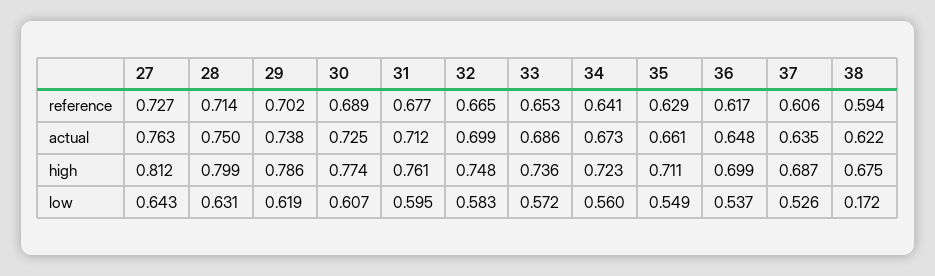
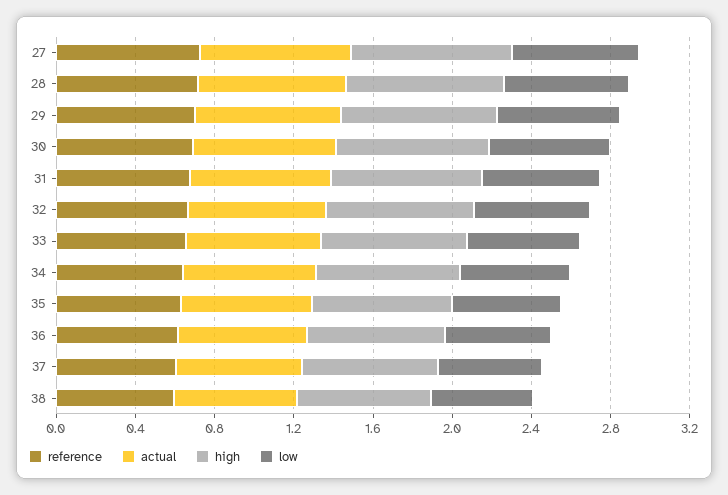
  {
    "reference": {
      "27": 0.727,
      "28": 0.714,
      "29": 0.702,
      "30": 0.689,
      "31": 0.677,
      "32": 0.665,
      "33": 0.653,
      "34": 0.641,
      "35": 0.629,
      "36": 0.617,
      "37": 0.606,
      "38": 0.594
    },
    "actual": {
      "27": 0.763,
      "28": 0.75,
      "29": 0.738,
      "30": 0.725,
      "31": 0.712,
      "32": 0.699,
      "33": 0.686,
      "34": 0.673,
      "35": 0.661,
      "36": 0.648,
      "37": 0.635,
      "38": 0.622
    },
    "high": {
      "27": 0.812,
      "28": 0.799,
      "29": 0.786,
      "30": 0.774,
      "31": 0.761,
      "32": 0.748,
      "33": 0.736,
      "34": 0.723,
      "35": 0.711,
      "36": 0.699,
      "37": 0.687,
      "38": 0.675
    },
    "low": {
      "27": 0.643,
      "28": 0.631,
      "29": 0.619,
      "30": 0.607,
      "31": 0.595,
      "32": 0.583,
      "33": 0.572,
      "34": 0.56,
      "35": 0.549,
      "36": 0.537,
      "37": 0.526,
-     "38": 0.172
+     "38": 0.5
    }
  }

